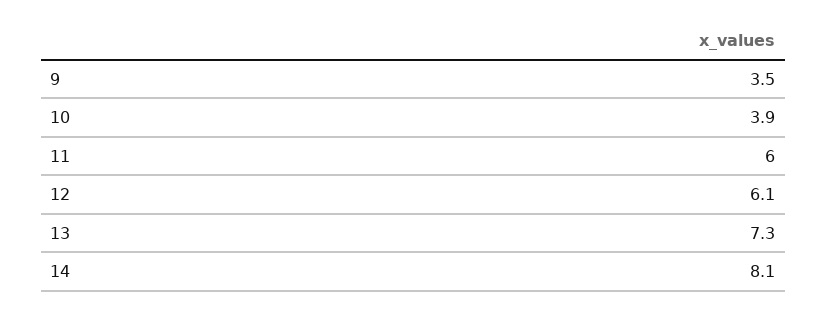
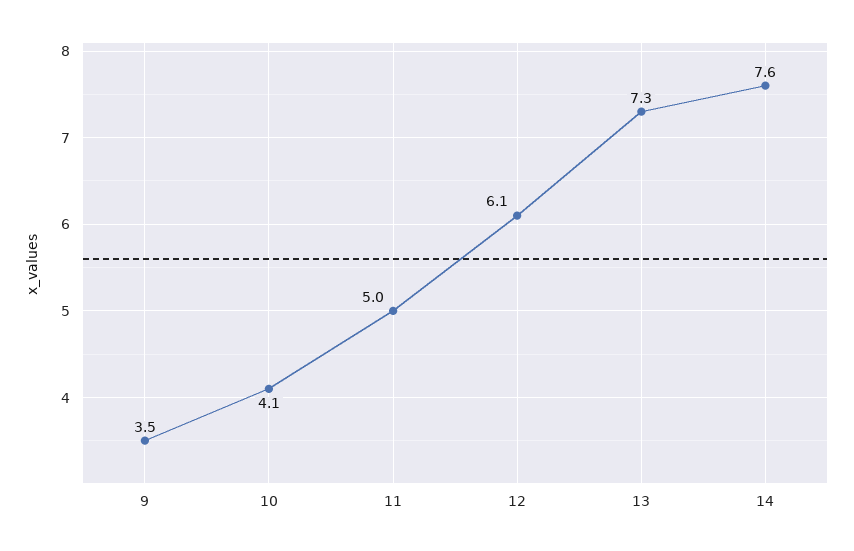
  {
    "9": 3.5,
-   "10": 3.9,
+   "10": 4.1,
-   "11": 6,
+   "11": 5,
    "12": 6.1,
    "13": 7.3,
-   "14": 8.1
+   "14": 7.6
  }

